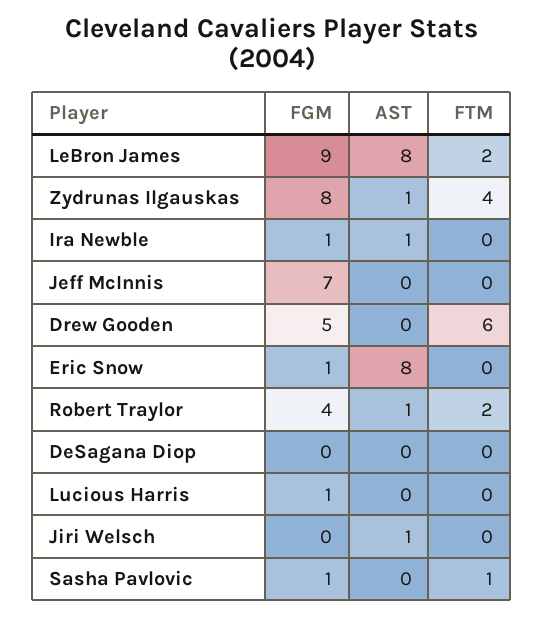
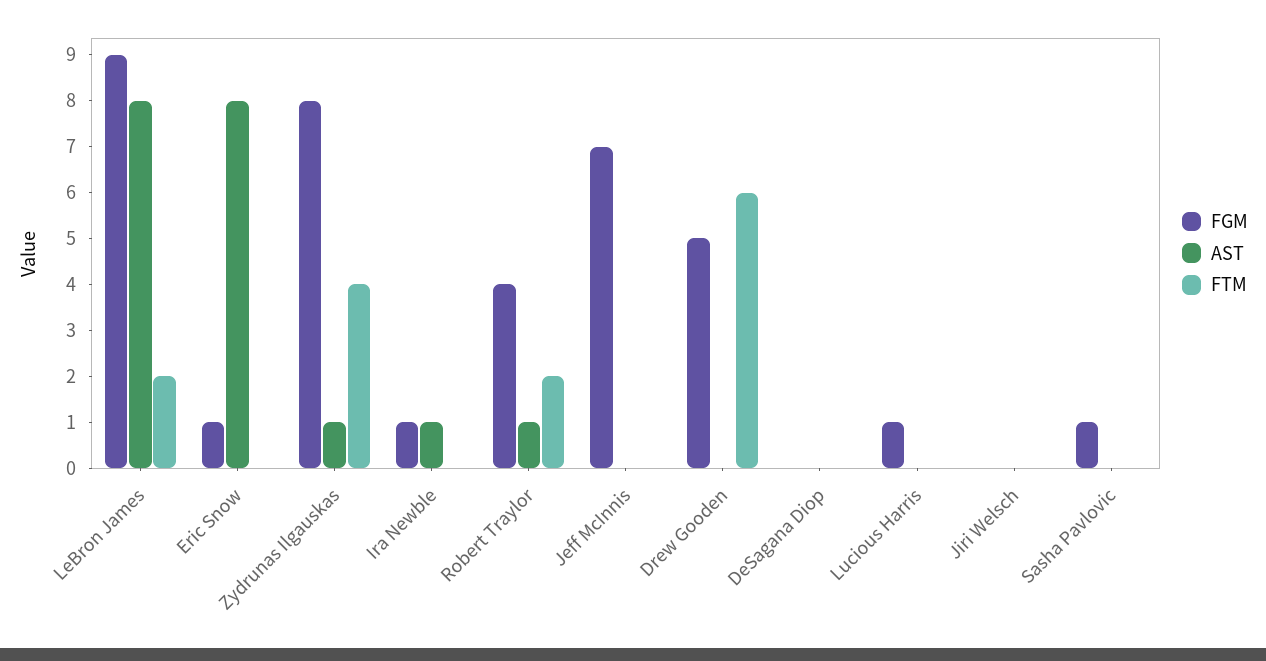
  {
    "FGM": {
      "LeBron James": 9,
      "Zydrunas Ilgauskas": 8,
      "Ira Newble": 1,
      "Jeff McInnis": 7,
      "Drew Gooden": 5,
      "Eric Snow": 1,
      "Robert Traylor": 4,
      "DeSagana Diop": 0,
      "Lucious Harris": 1,
      "Jiri Welsch": 0,
      "Sasha Pavlovic": 1
    },
    "AST": {
      "LeBron James": 8,
      "Zydrunas Ilgauskas": 1,
      "Ira Newble": 1,
      "Jeff McInnis": 0,
      "Drew Gooden": 0,
      "Eric Snow": 8,
      "Robert Traylor": 1,
      "DeSagana Diop": 0,
      "Lucious Harris": 0,
-     "Jiri Welsch": 1,
+     "Jiri Welsch": 0,
      "Sasha Pavlovic": 0
    },
    "FTM": {
      "LeBron James": 2,
      "Zydrunas Ilgauskas": 4,
      "Ira Newble": 0,
      "Jeff McInnis": 0,
      "Drew Gooden": 6,
      "Eric Snow": 0,
      "Robert Traylor": 2,
      "DeSagana Diop": 0,
      "Lucious Harris": 0,
      "Jiri Welsch": 0,
-     "Sasha Pavlovic": 1
+     "Sasha Pavlovic": 0
    }
  }

